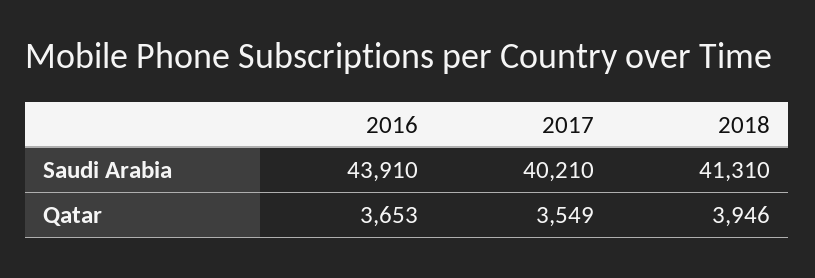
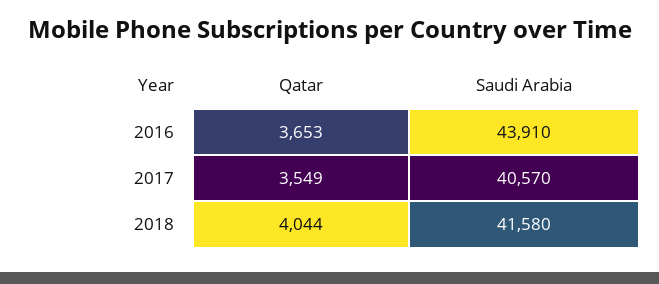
  {
    "2016": {
      "Saudi Arabia": 43910,
      "Qatar": 3653
    },
    "2017": {
-     "Saudi Arabia": 40210,
+     "Saudi Arabia": 40570,
      "Qatar": 3549
    },
    "2018": {
-     "Saudi Arabia": 41310,
+     "Saudi Arabia": 41580,
-     "Qatar": 3946
+     "Qatar": 4044
    }
  }

